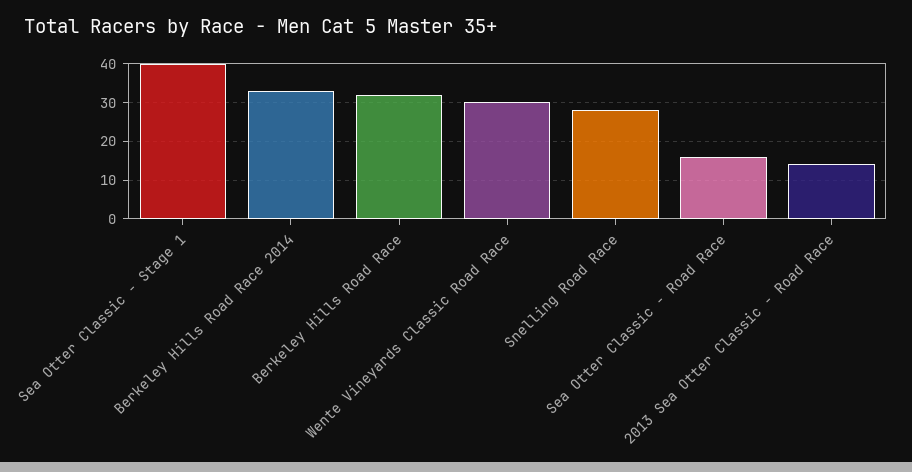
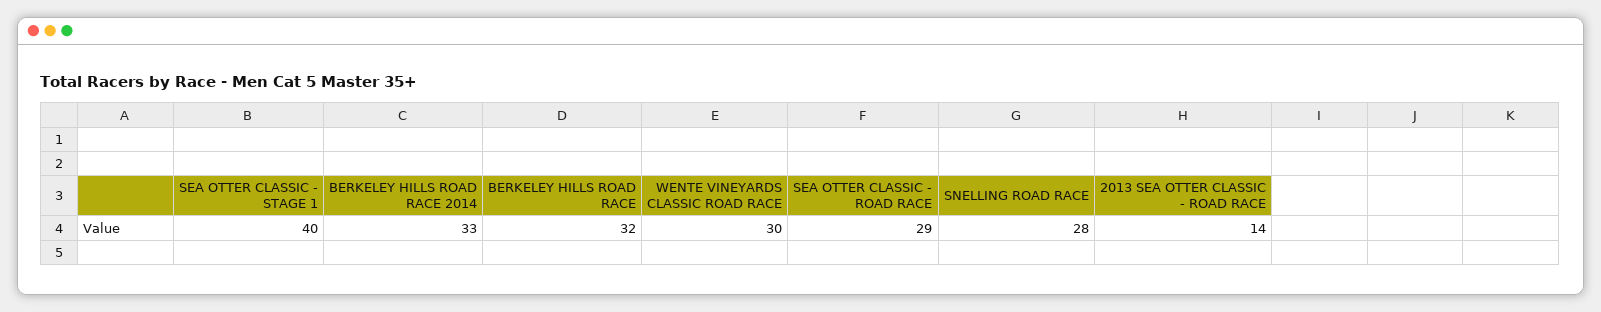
  {
    "Sea Otter Classic - Stage 1": 40,
    "Berkeley Hills Road Race 2014": 33,
    "Berkeley Hills Road Race": 32,
    "Wente Vineyards Classic Road Race": 30,
    "Snelling Road Race": 28,
-   "Sea Otter Classic - Road Race": 15,
+   "Sea Otter Classic - Road Race": 29,
    "2013 Sea Otter Classic - Road Race": 14
  }

